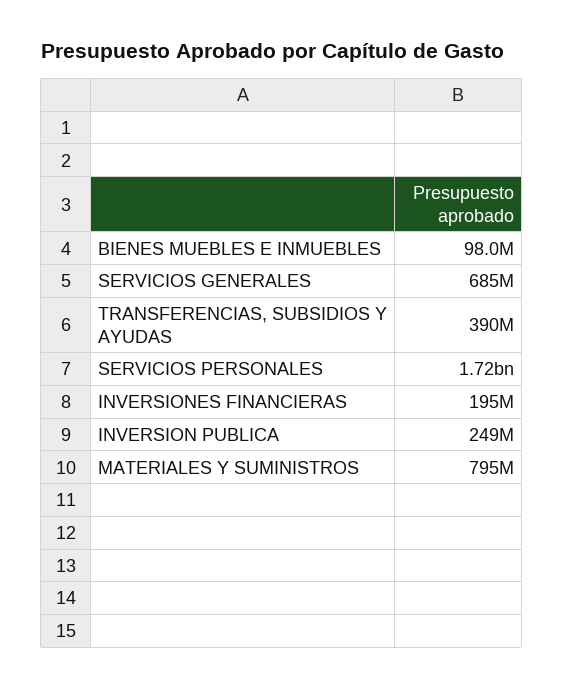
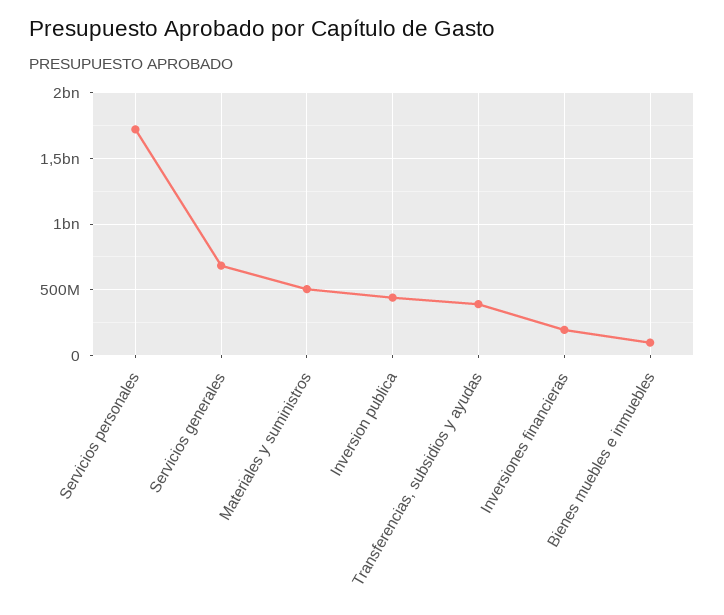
  {
    "BIENES MUEBLES E INMUEBLES": 98000000,
    "SERVICIOS GENERALES": 685000000,
    "TRANSFERENCIAS, SUBSIDIOS Y AYUDAS": 390000000,
    "SERVICIOS PERSONALES": 1720000000,
    "INVERSIONES FINANCIERAS": 195000000,
-   "INVERSION PUBLICA": 249000000,
+   "INVERSION PUBLICA": 450000000,
-   "MATERIALES Y SUMINISTROS": 795000000
+   "MATERIALES Y SUMINISTROS": 500000000
  }

